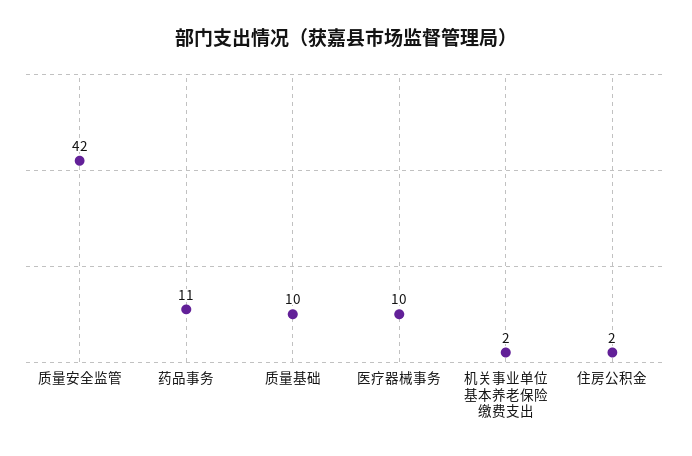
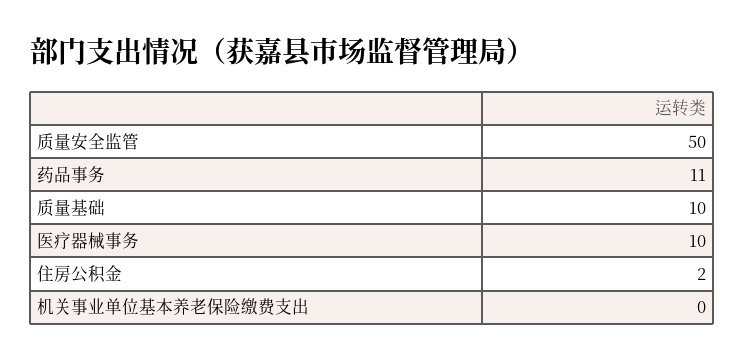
  {
-   "质量安全监管": 42,
+   "质量安全监管": 50,
    "药品事务": 11,
    "质量基础": 10,
    "医疗器械事务": 10,
-   "机关事业单位基本养老保险缴费支出": 2,
+   "机关事业单位基本养老保险缴费支出": 0,
    "住房公积金": 2
  }

